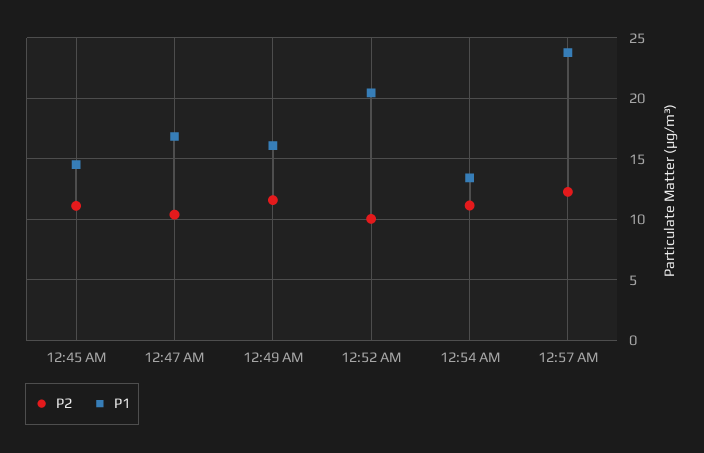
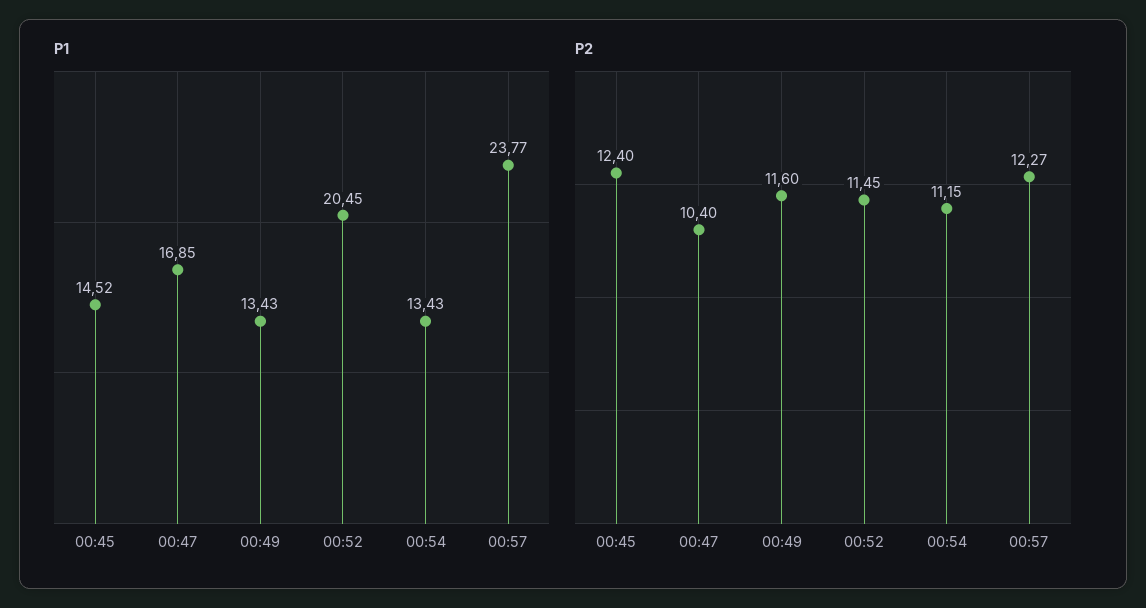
  {
    "P2": {
-     "12:45 AM": 11,
+     "12:45 AM": 12.4,
      "12:47 AM": 10.4,
      "12:49 AM": 11.6,
-     "12:52 AM": 10,
+     "12:52 AM": 11.45,
      "12:54 AM": 11.15,
      "12:57 AM": 12.27
    },
    "P1": {
      "12:45 AM": 14.52,
      "12:47 AM": 16.85,
-     "12:49 AM": 16,
+     "12:49 AM": 13.43,
      "12:52 AM": 20.45,
      "12:54 AM": 13.43,
      "12:57 AM": 23.77
    }
  }

